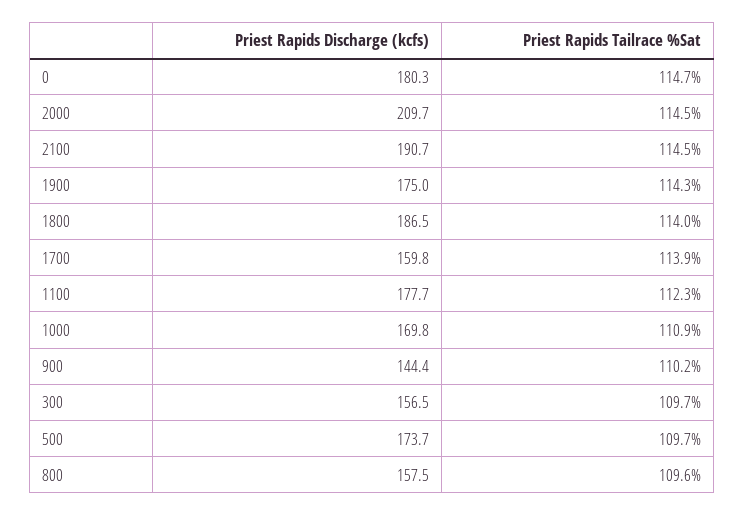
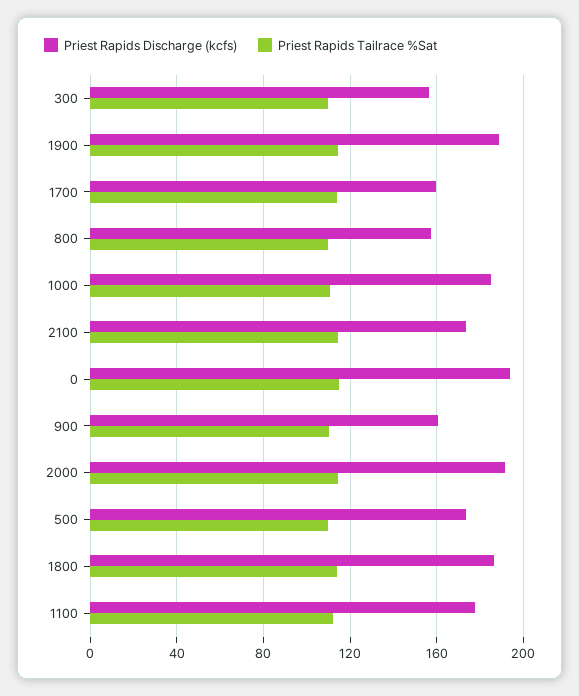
  {
    "Priest Rapids Discharge (kcfs)": {
-     "0": 180.3,
+     "0": 195,
-     "2000": 209.7,
+     "2000": 190,
-     "2100": 190.7,
+     "2100": 175,
-     "1900": 175,
+     "1900": 190,
      "1800": 186.5,
      "1700": 159.8,
      "1100": 177.7,
-     "1000": 169.8,
+     "1000": 185,
-     "900": 144.4,
+     "900": 160,
      "300": 156.5,
      "500": 173.7,
      "800": 157.5
    },
    "Priest Rapids Tailrace %Sat": {
      "0": 114.7,
      "2000": 114.5,
      "2100": 114.5,
      "1900": 114.3,
      "1800": 114,
      "1700": 113.9,
      "1100": 112.3,
      "1000": 110.9,
      "900": 110.2,
      "300": 109.7,
      "500": 109.7,
      "800": 109.6
    }
  }

